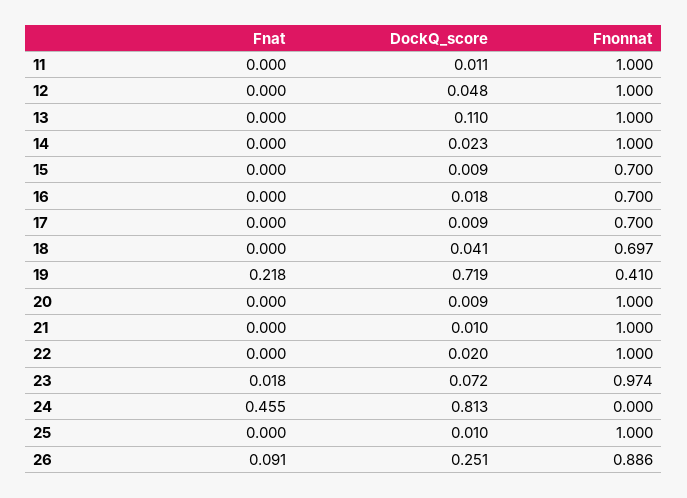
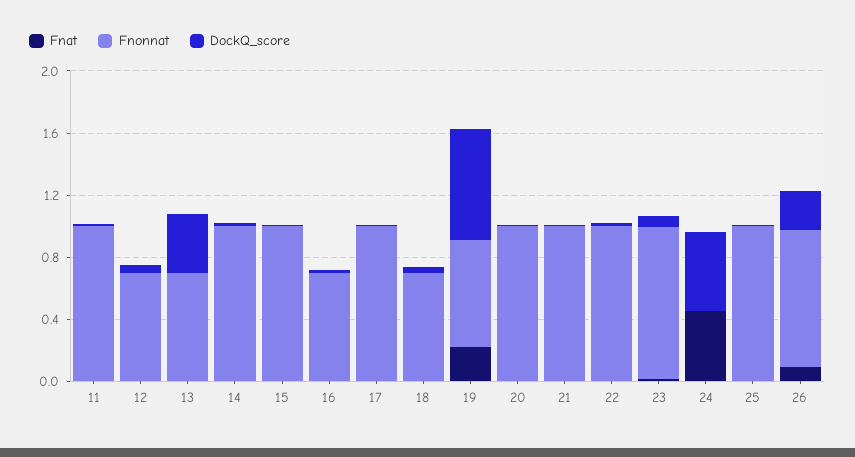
  {
    "Fnat": {
      "11": 0,
      "12": 0,
      "13": 0,
      "14": 0,
      "15": 0,
      "16": 0,
      "17": 0,
      "18": 0,
      "19": 0.218,
      "20": 0,
      "21": 0,
      "22": 0,
      "23": 0.018,
      "24": 0.455,
      "25": 0,
      "26": 0.091
    },
    "DockQ_score": {
      "11": 0.011,
      "12": 0.048,
-     "13": 0.11,
+     "13": 0.4,
      "14": 0.023,
      "15": 0.009,
      "16": 0.018,
      "17": 0.009,
      "18": 0.041,
      "19": 0.719,
      "20": 0.009,
      "21": 0.01,
      "22": 0.02,
      "23": 0.072,
-     "24": 0.813,
+     "24": 0.5,
      "25": 0.01,
      "26": 0.251
    },
    "Fnonnat": {
      "11": 1,
-     "12": 1,
+     "12": 0.7,
-     "13": 1,
+     "13": 0.7,
      "14": 1,
-     "15": 0.7,
+     "15": 1,
      "16": 0.7,
-     "17": 0.7,
+     "17": 1,
      "18": 0.697,
-     "19": 0.41,
+     "19": 0.7,
      "20": 1,
      "21": 1,
      "22": 1,
      "23": 0.974,
      "24": 0,
      "25": 1,
      "26": 0.886
    }
  }

